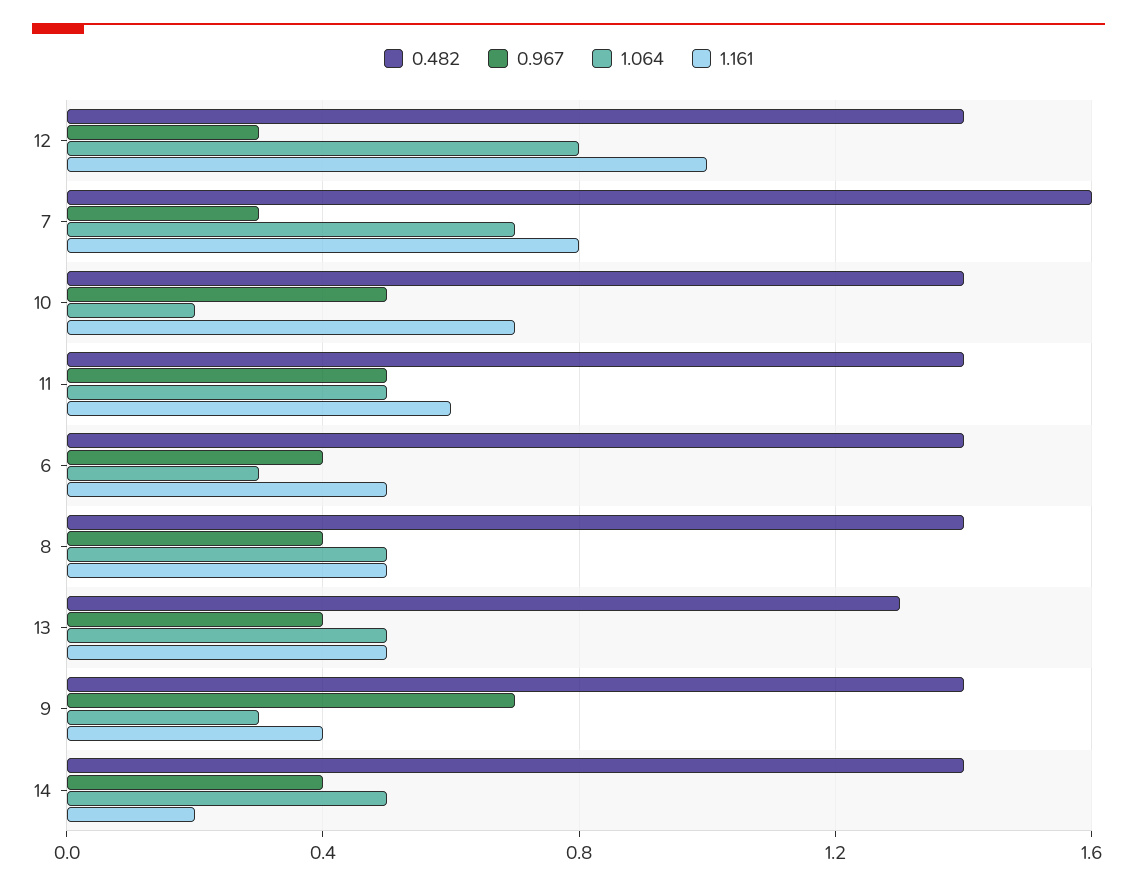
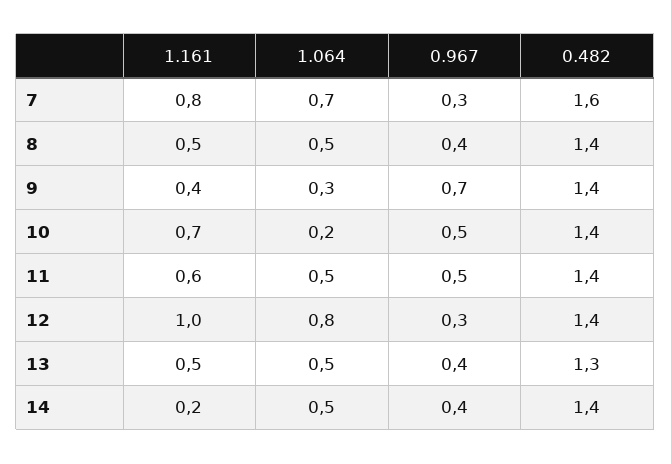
  {
    "0.482": {
      "12": 1.4,
      "7": 1.6,
      "10": 1.4,
      "11": 1.4,
-     "6": 1.4,
      "8": 1.4,
      "13": 1.3,
      "9": 1.4,
      "14": 1.4
    },
    "0.967": {
      "12": 0.3,
      "7": 0.3,
      "10": 0.5,
      "11": 0.5,
-     "6": 0.4,
      "8": 0.4,
      "13": 0.4,
      "9": 0.7,
      "14": 0.4
    },
    "1.064": {
      "12": 0.8,
      "7": 0.7,
      "10": 0.2,
      "11": 0.5,
-     "6": 0.3,
      "8": 0.5,
      "13": 0.5,
      "9": 0.3,
      "14": 0.5
    },
    "1.161": {
      "12": 1,
      "7": 0.8,
      "10": 0.7,
      "11": 0.6,
-     "6": 0.5,
      "8": 0.5,
      "13": 0.5,
      "9": 0.4,
      "14": 0.2
    }
  }

